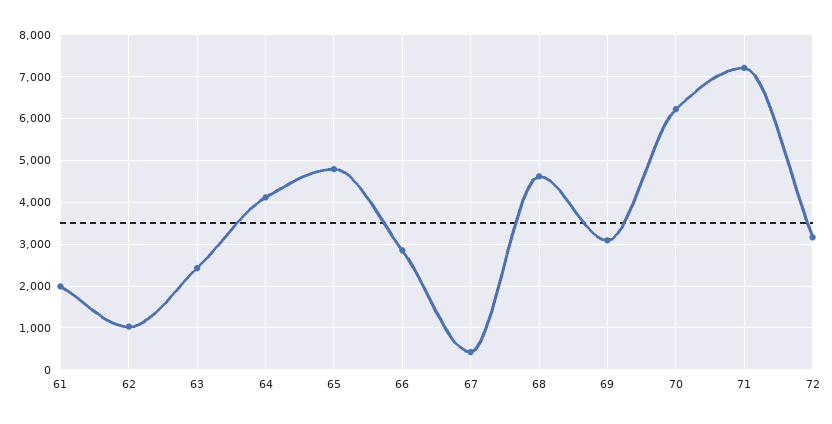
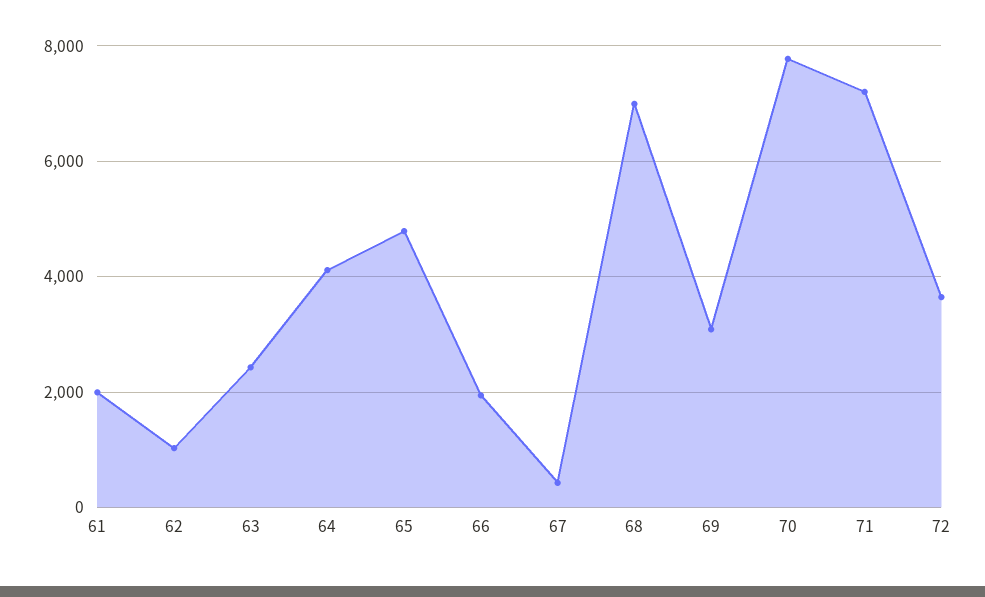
  {
    "61": 2000,
    "62": 1000,
    "63": 2400,
    "64": 4200,
    "65": 4800,
-   "66": 2800,
+   "66": 2000,
    "67": 400,
-   "68": 4600,
+   "68": 7000,
    "69": 3000,
-   "70": 6200,
+   "70": 7800,
    "71": 7200,
-   "72": 3200
+   "72": 3600
  }

